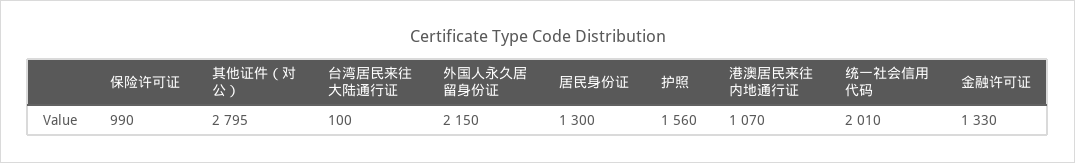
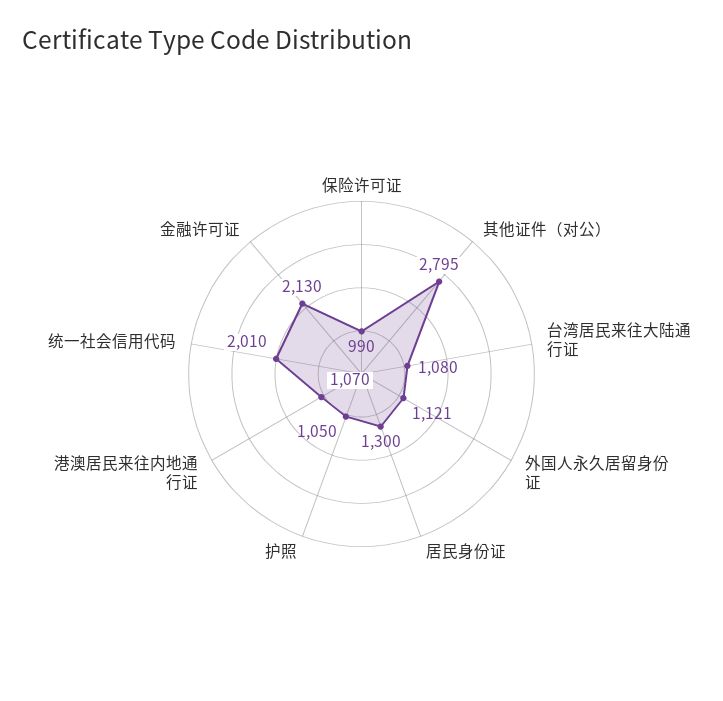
  {
    "保险许可证": 990,
    "其他证件（对公）": 2795,
-   "台湾居民来往大陆通行证": 100,
+   "台湾居民来往大陆通行证": 1080,
-   "外国人永久居留身份证": 2150,
+   "外国人永久居留身份证": 1121,
    "居民身份证": 1300,
-   "护照": 1560,
+   "护照": 1050,
    "港澳居民来往内地通行证": 1070,
    "统一社会信用代码": 2010,
-   "金融许可证": 1330
+   "金融许可证": 2130
  }

